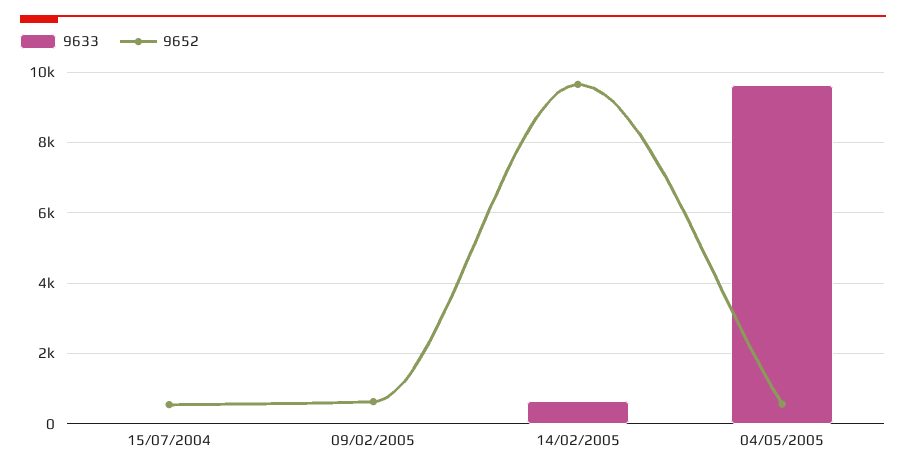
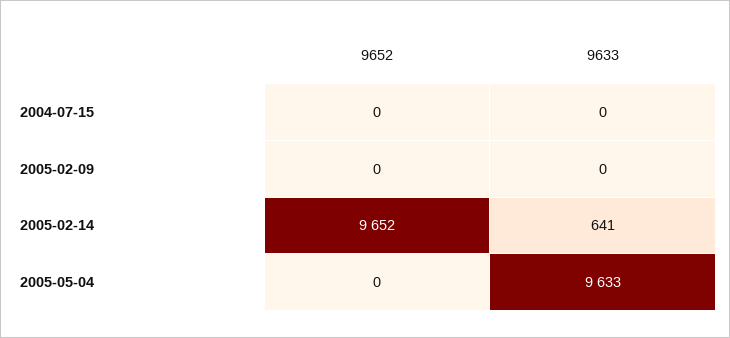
  {
    "9633": {
      "15/07/2004": 0,
      "09/02/2005": 0,
      "14/02/2005": 641,
      "04/05/2005": 9633
    },
    "9652": {
-     "15/07/2004": 600,
+     "15/07/2004": 0,
-     "09/02/2005": 600,
+     "09/02/2005": 0,
      "14/02/2005": 9652,
-     "04/05/2005": 600
+     "04/05/2005": 0
    }
  }

